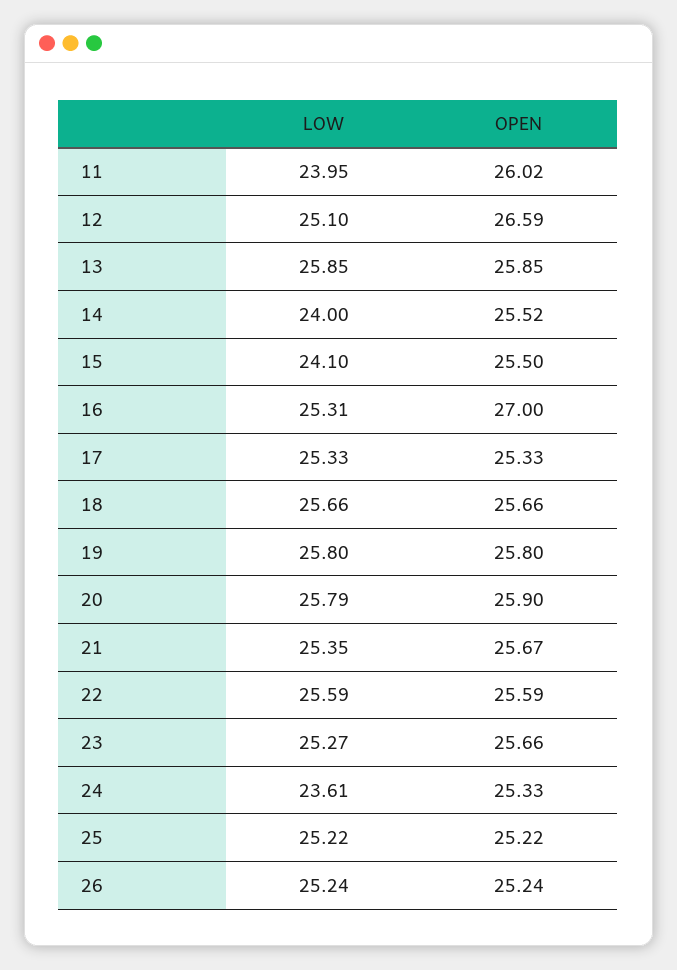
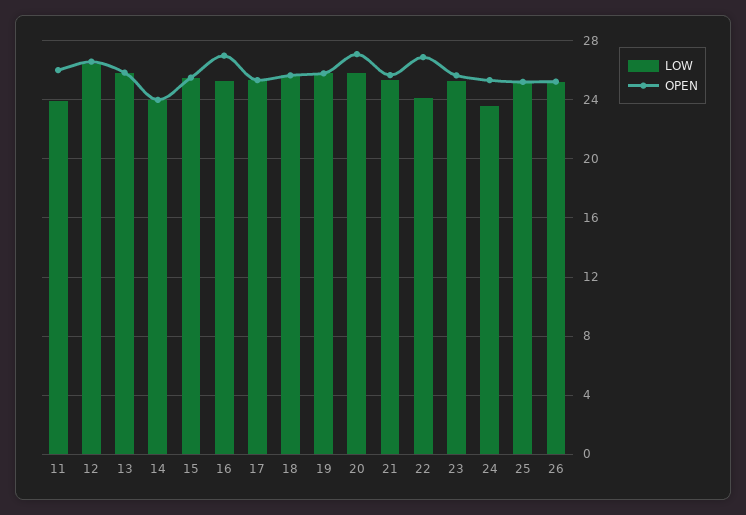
  {
    "LOW": {
      "11": 23.95,
-     "12": 25.1,
+     "12": 26.5,
      "13": 25.85,
      "14": 24,
-     "15": 24.1,
+     "15": 25.5,
      "16": 25.31,
      "17": 25.33,
      "18": 25.66,
      "19": 25.8,
      "20": 25.79,
      "21": 25.35,
-     "22": 25.59,
+     "22": 24,
      "23": 25.27,
      "24": 23.61,
      "25": 25.22,
      "26": 25.24
    },
    "OPEN": {
      "11": 26.02,
      "12": 26.59,
      "13": 25.85,
-     "14": 25.52,
+     "14": 24,
      "15": 25.5,
      "16": 27,
      "17": 25.33,
      "18": 25.66,
      "19": 25.8,
-     "20": 25.9,
+     "20": 27,
      "21": 25.67,
-     "22": 25.59,
+     "22": 27,
      "23": 25.66,
      "24": 25.33,
      "25": 25.22,
      "26": 25.24
    }
  }

